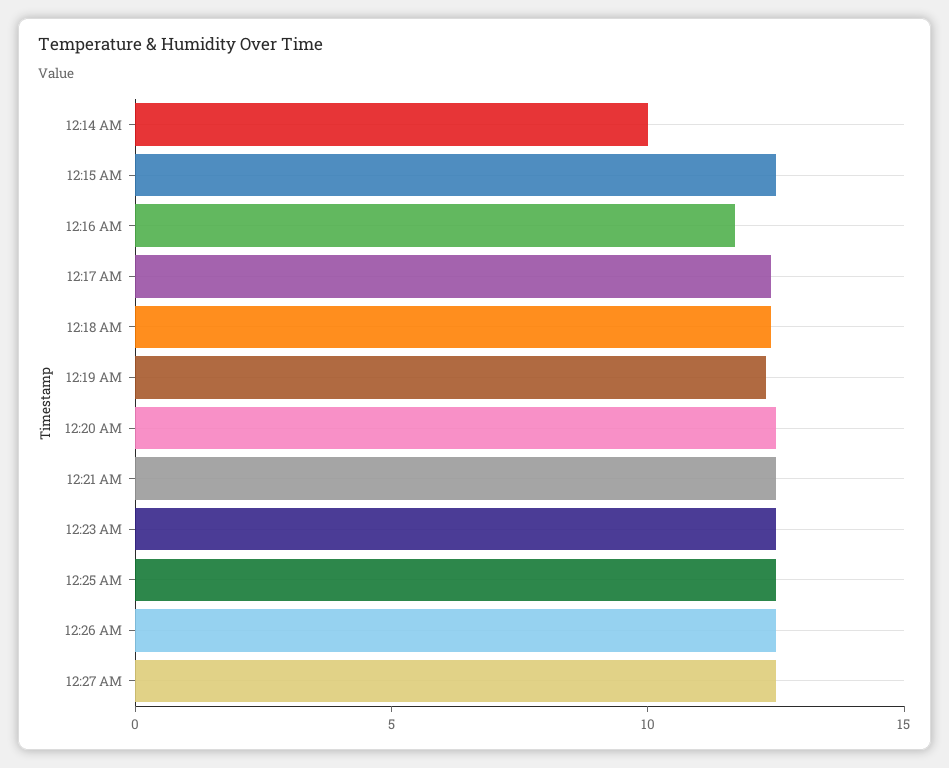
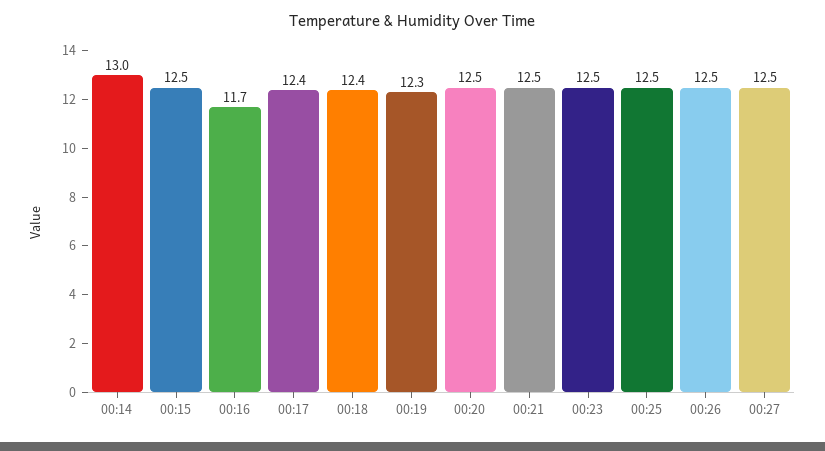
  {
-   "12:14 AM": 10,
+   "12:14 AM": 13,
    "12:15 AM": 12.5,
    "12:16 AM": 11.7,
    "12:17 AM": 12.4,
    "12:18 AM": 12.4,
    "12:19 AM": 12.3,
    "12:20 AM": 12.5,
    "12:21 AM": 12.5,
    "12:23 AM": 12.5,
    "12:25 AM": 12.5,
    "12:26 AM": 12.5,
    "12:27 AM": 12.5
  }

